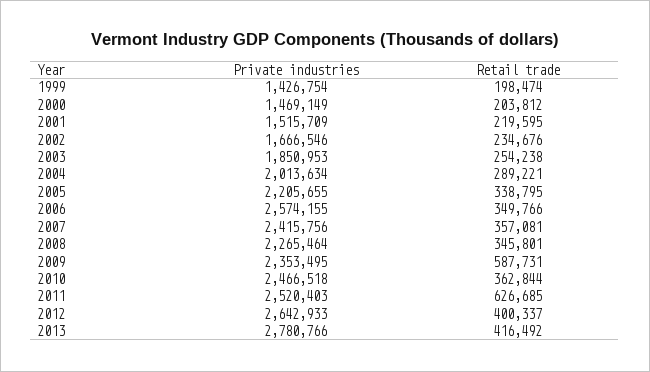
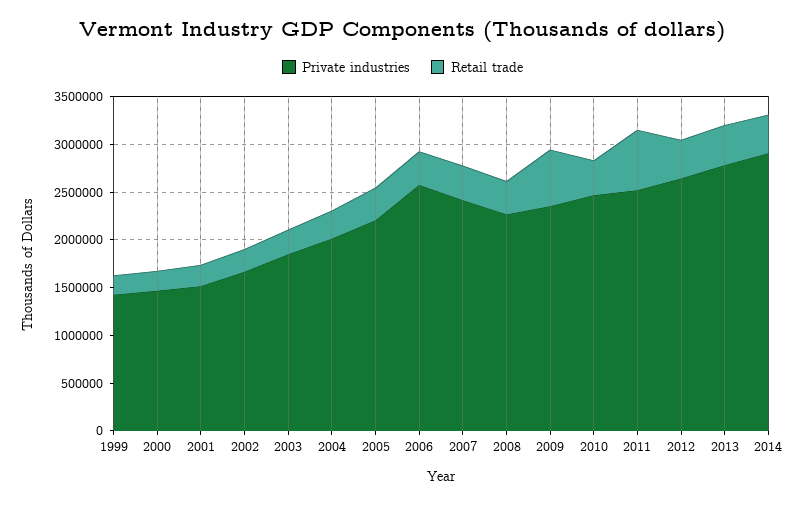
  {
    "Private industries": {
      "1999": 1426754,
      "2000": 1469149,
      "2001": 1515709,
      "2002": 1666546,
      "2003": 1850953,
      "2004": 2013634,
      "2005": 2205655,
      "2006": 2574155,
      "2007": 2415756,
      "2008": 2265464,
      "2009": 2353495,
      "2010": 2466518,
      "2011": 2520403,
      "2012": 2642933,
-     "2013": 2780766
+     "2013": 2780766,
+     "2014": 2900000
    },
    "Retail trade": {
      "1999": 198474,
      "2000": 203812,
      "2001": 219595,
      "2002": 234676,
      "2003": 254238,
      "2004": 289221,
      "2005": 338795,
      "2006": 349766,
      "2007": 357081,
      "2008": 345801,
      "2009": 587731,
      "2010": 362844,
      "2011": 626685,
      "2012": 400337,
-     "2013": 416492
+     "2013": 416492,
+     "2014": 400000
    }
  }

